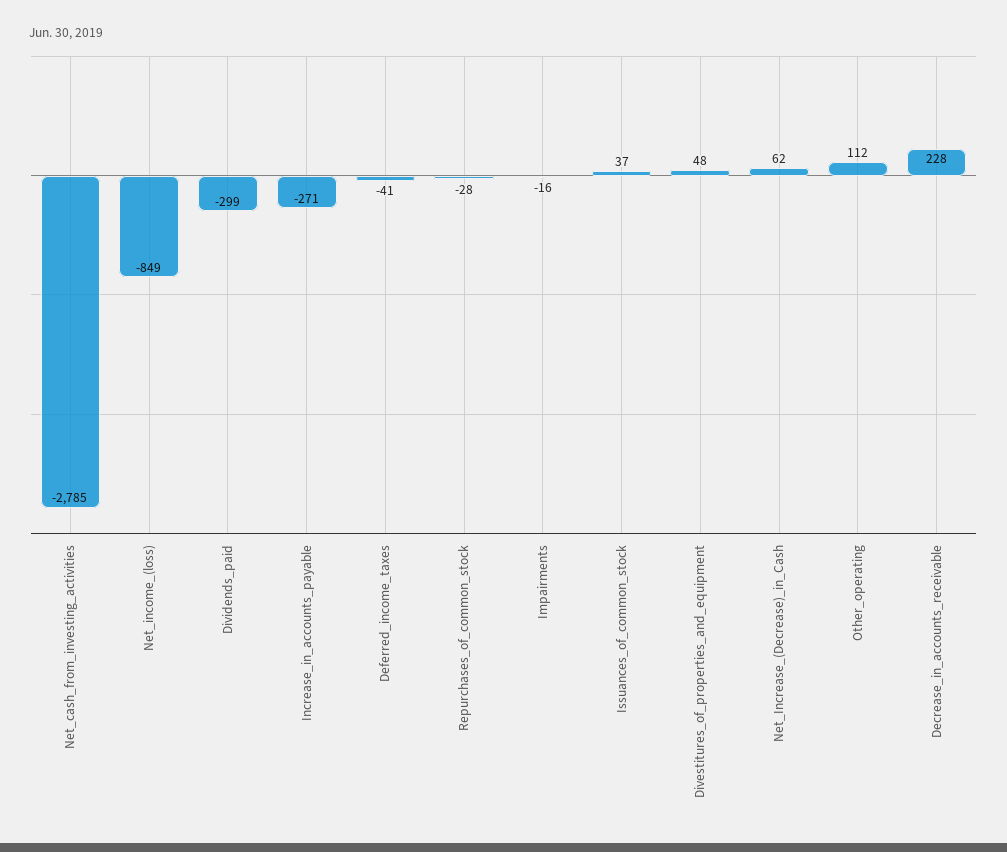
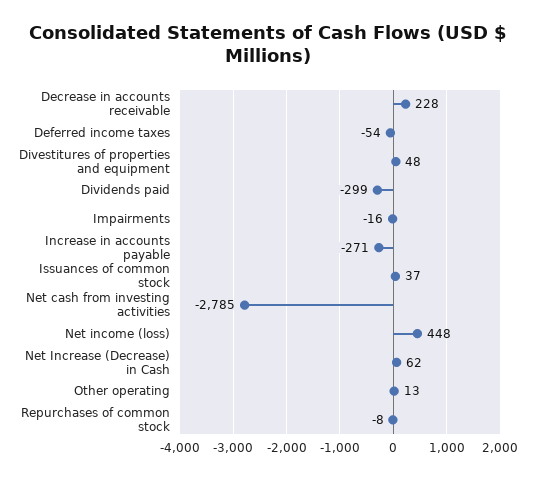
  {
    "Net_cash_from_investing_activities": -2785,
-   "Net_income_(loss)": -849,
+   "Net_income_(loss)": 448,
    "Dividends_paid": -299,
    "Increase_in_accounts_payable": -271,
-   "Deferred_income_taxes": -41,
+   "Deferred_income_taxes": -54,
-   "Repurchases_of_common_stock": -28,
+   "Repurchases_of_common_stock": -8,
    "Impairments": -16,
    "Issuances_of_common_stock": 37,
    "Divestitures_of_properties_and_equipment": 48,
    "Net_Increase_(Decrease)_in_Cash": 62,
-   "Other_operating": 112,
+   "Other_operating": 13,
    "Decrease_in_accounts_receivable": 228
  }

